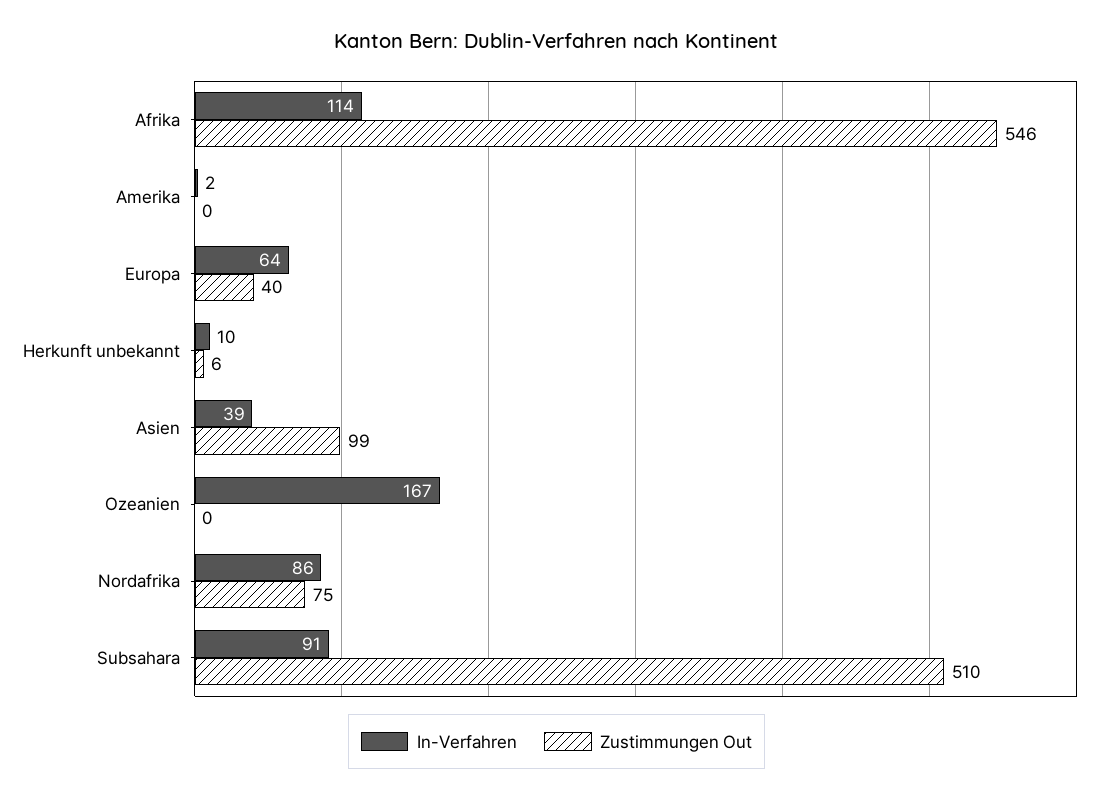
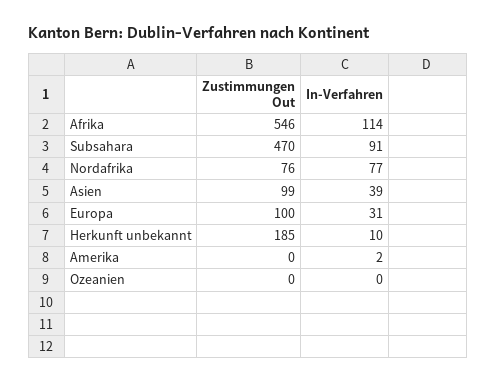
  {
    "In-Verfahren": {
      "Afrika": 114,
      "Amerika": 2,
-     "Europa": 64,
+     "Europa": 31,
      "Herkunft unbekannt": 10,
      "Asien": 39,
-     "Ozeanien": 167,
+     "Ozeanien": 0,
-     "Nordafrika": 86,
+     "Nordafrika": 77,
      "Subsahara": 91
    },
    "Zustimmungen Out": {
      "Afrika": 546,
      "Amerika": 0,
-     "Europa": 40,
+     "Europa": 100,
-     "Herkunft unbekannt": 6,
+     "Herkunft unbekannt": 185,
      "Asien": 99,
      "Ozeanien": 0,
-     "Nordafrika": 75,
+     "Nordafrika": 76,
-     "Subsahara": 510
+     "Subsahara": 470
    }
  }

